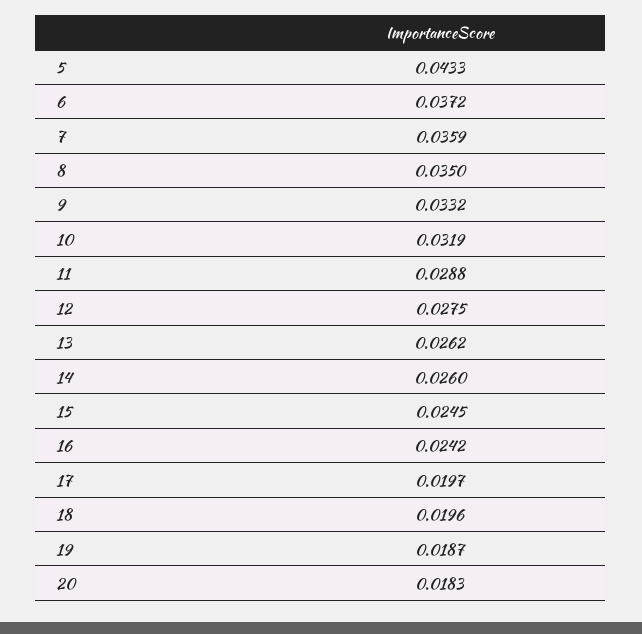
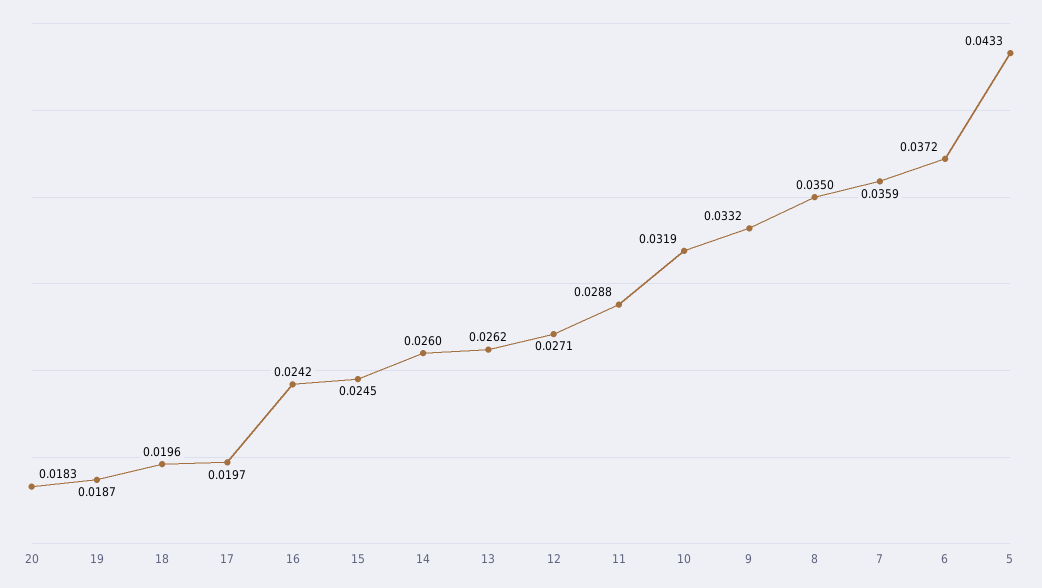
  {
    "5": 0.0433,
    "6": 0.0372,
    "7": 0.0359,
    "8": 0.035,
    "9": 0.0332,
    "10": 0.0319,
    "11": 0.0288,
-   "12": 0.0275,
+   "12": 0.0271,
    "13": 0.0262,
    "14": 0.026,
    "15": 0.0245,
    "16": 0.0242,
    "17": 0.0197,
    "18": 0.0196,
    "19": 0.0187,
    "20": 0.0183
  }

